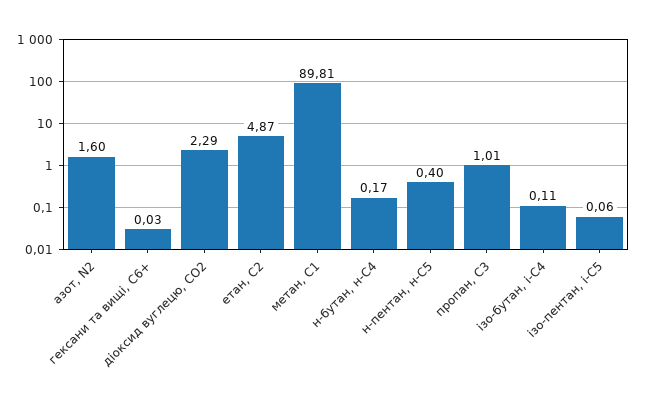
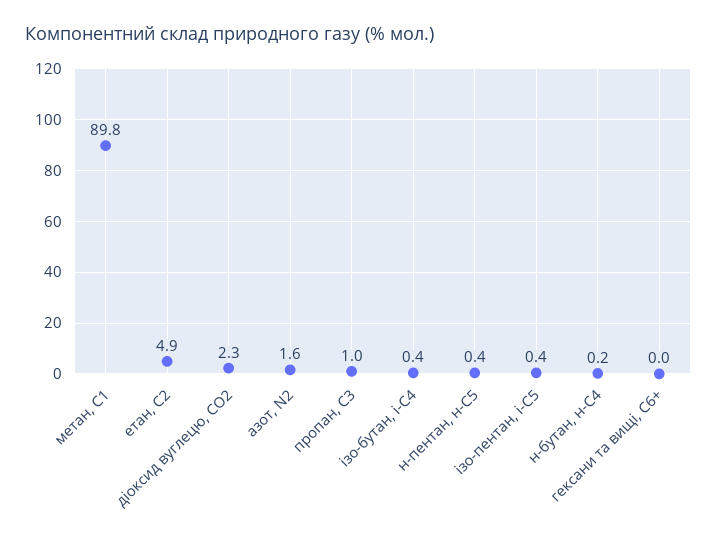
  {
    "азот, N2": 1.6,
    "гексани та вищі, С6+": 0.03,
    "діоксид вуглецю, CО2": 2.29,
    "етан, С2": 4.87,
    "метан, С1": 89.81,
    "н-бутан, н-С4": 0.17,
    "н-пентан, н-С5": 0.4,
    "пропан, С3": 1.01,
-   "ізо-бутан, і-С4": 0.11,
+   "ізо-бутан, і-С4": 0.4,
-   "ізо-пентан, і-С5": 0.06
+   "ізо-пентан, і-С5": 0.4
  }

